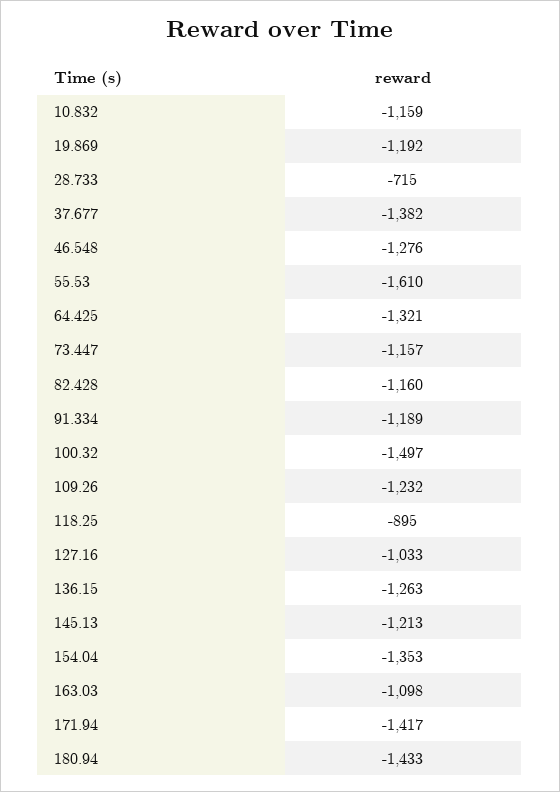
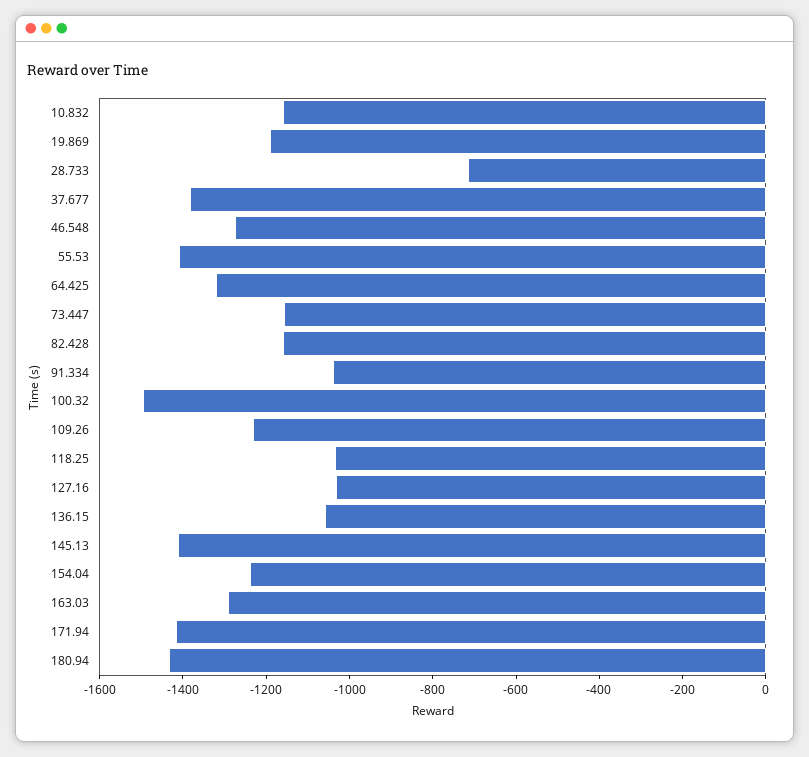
  {
    "10.832": -1159,
    "19.869": -1192,
    "28.733": -715,
    "37.677": -1382,
    "46.548": -1276,
-   "55.53": -1610,
+   "55.53": -1400,
    "64.425": -1321,
    "73.447": -1157,
    "82.428": -1160,
-   "91.334": -1189,
+   "91.334": -1050,
    "100.32": -1497,
    "109.26": -1232,
-   "118.25": -895,
+   "118.25": -1050,
    "127.16": -1033,
-   "136.15": -1263,
+   "136.15": -1050,
-   "145.13": -1213,
+   "145.13": -1400,
-   "154.04": -1353,
+   "154.04": -1250,
-   "163.03": -1098,
+   "163.03": -1300,
    "171.94": -1417,
    "180.94": -1433
  }

